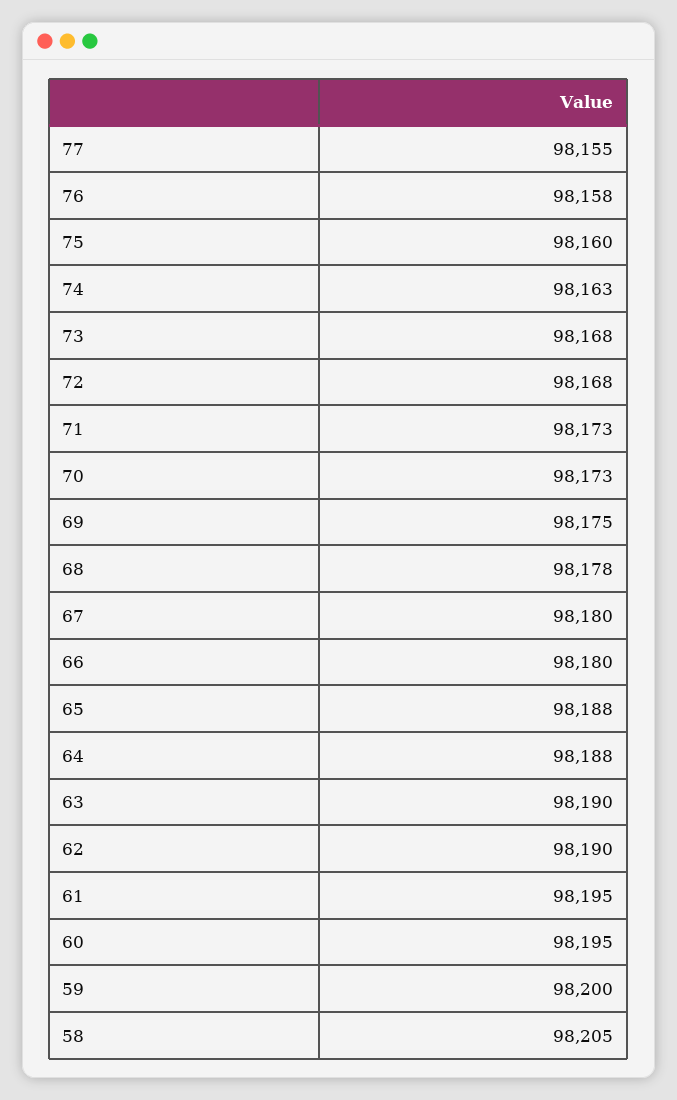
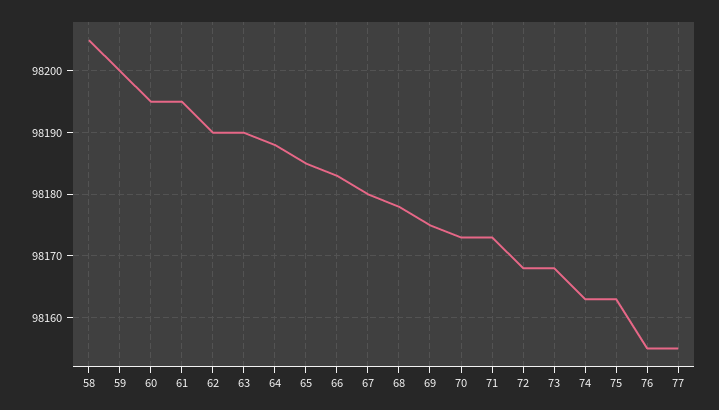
  {
    "77": 98155,
-   "76": 98158,
+   "76": 98155,
-   "75": 98160,
+   "75": 98163,
    "74": 98163,
    "73": 98168,
    "72": 98168,
    "71": 98173,
    "70": 98173,
    "69": 98175,
    "68": 98178,
    "67": 98180,
-   "66": 98180,
+   "66": 98183,
-   "65": 98188,
+   "65": 98185,
    "64": 98188,
    "63": 98190,
    "62": 98190,
    "61": 98195,
    "60": 98195,
    "59": 98200,
    "58": 98205
  }

